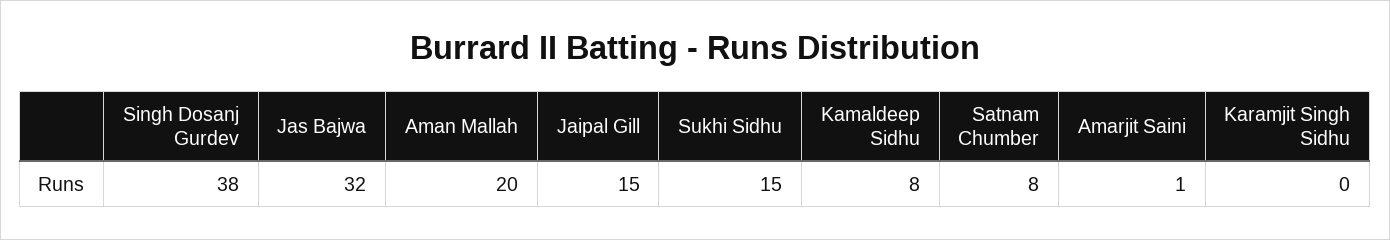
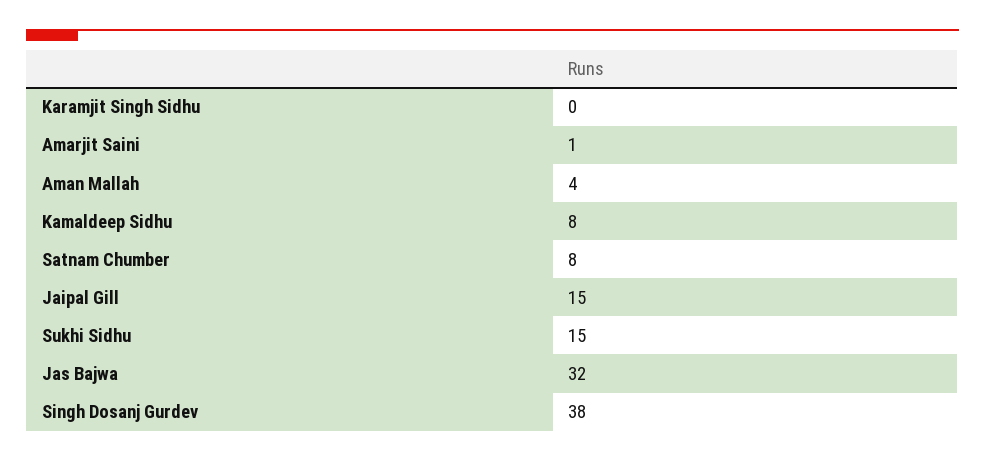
  {
    "Singh Dosanj Gurdev": 38,
    "Jas Bajwa": 32,
-   "Aman Mallah": 20,
+   "Aman Mallah": 4,
    "Jaipal Gill": 15,
    "Sukhi Sidhu": 15,
    "Kamaldeep Sidhu": 8,
    "Satnam Chumber": 8,
    "Amarjit Saini": 1,
    "Karamjit Singh Sidhu": 0
  }

